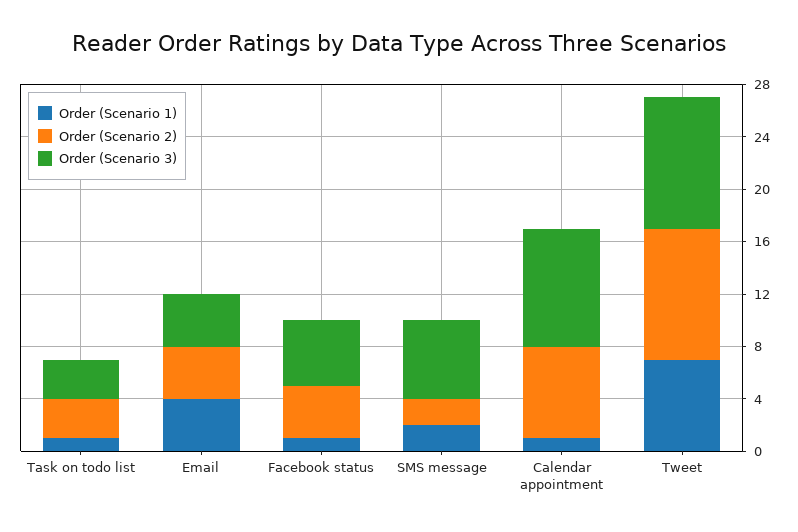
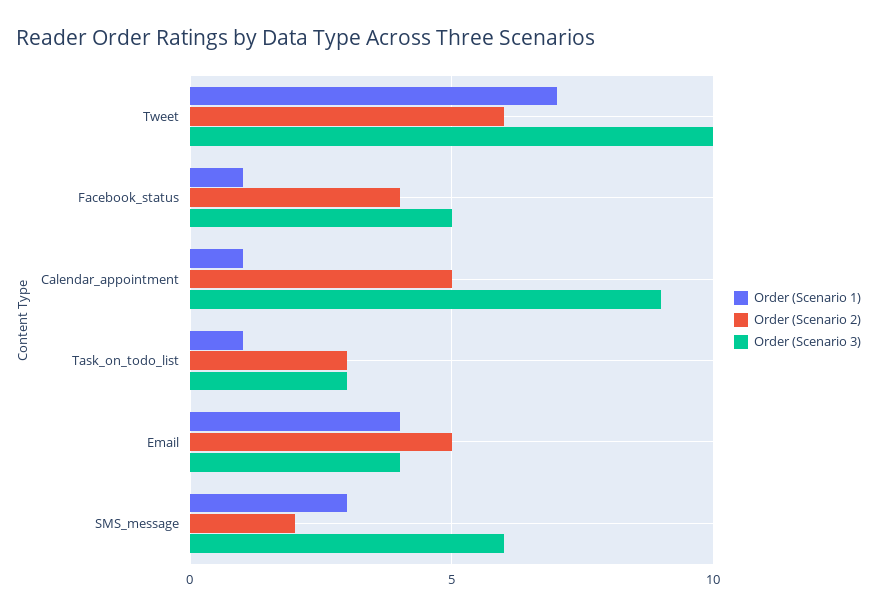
  {
    "Order (Scenario 1)": {
      "Task on todo list": 1,
      "Email": 4,
      "Facebook status": 1,
-     "SMS message": 2,
+     "SMS message": 3,
      "Calendar appointment": 1,
      "Tweet": 7
    },
    "Order (Scenario 2)": {
      "Task on todo list": 3,
-     "Email": 4,
+     "Email": 5,
      "Facebook status": 4,
      "SMS message": 2,
-     "Calendar appointment": 7,
+     "Calendar appointment": 5,
-     "Tweet": 10
+     "Tweet": 6
    },
    "Order (Scenario 3)": {
      "Task on todo list": 3,
      "Email": 4,
      "Facebook status": 5,
      "SMS message": 6,
      "Calendar appointment": 9,
      "Tweet": 10
    }
  }

